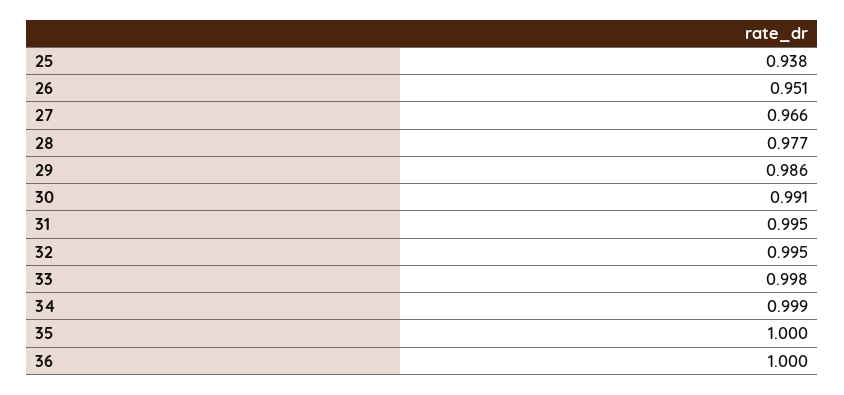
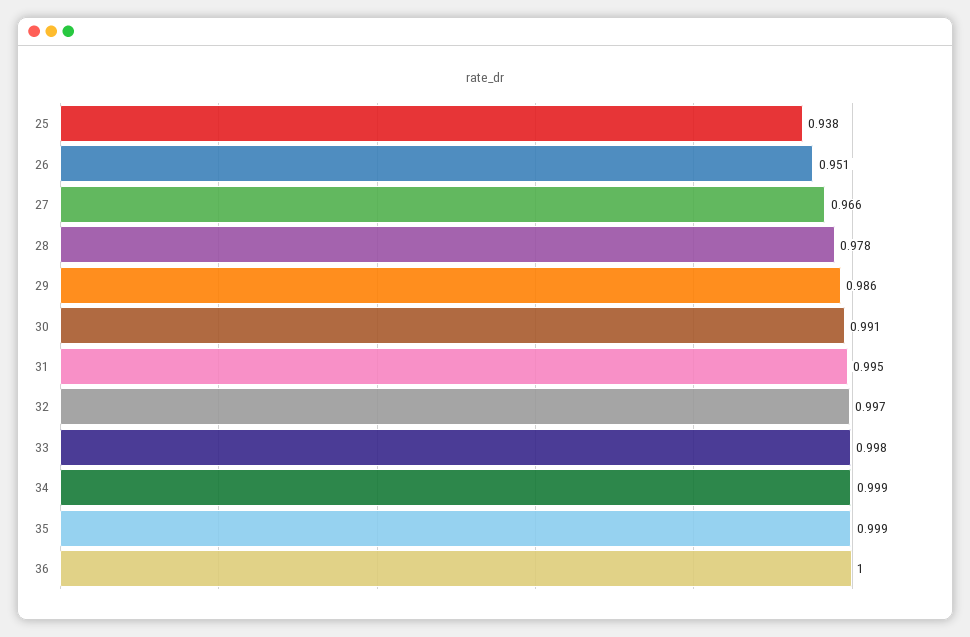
  {
    "25": 0.938,
    "26": 0.951,
    "27": 0.966,
-   "28": 0.977,
+   "28": 0.978,
    "29": 0.986,
    "30": 0.991,
    "31": 0.995,
-   "32": 0.995,
+   "32": 0.997,
    "33": 0.998,
    "34": 0.999,
-   "35": 1,
+   "35": 0.999,
    "36": 1
  }

